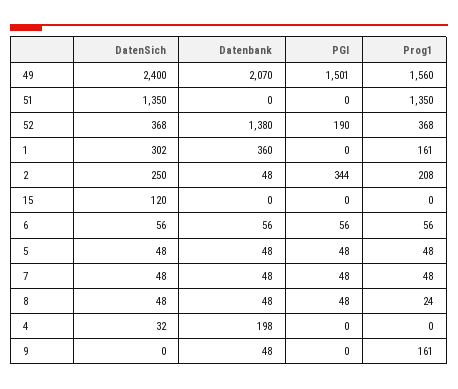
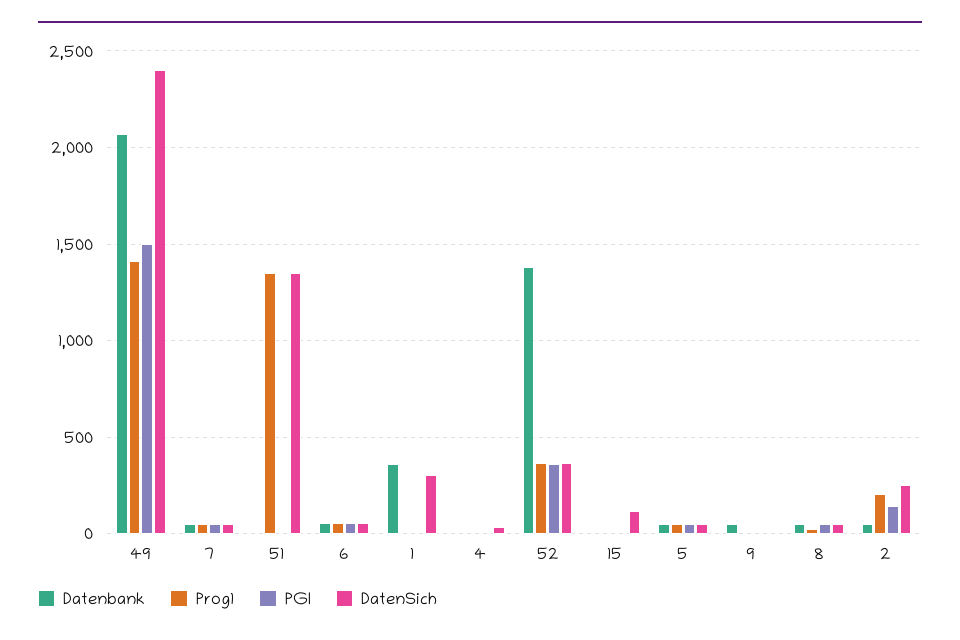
  {
    "DatenSich": {
      "49": 2400,
      "51": 1350,
      "52": 368,
      "1": 302,
      "2": 250,
      "15": 120,
      "6": 56,
      "5": 48,
      "7": 48,
      "8": 48,
      "4": 32,
      "9": 0
    },
    "Datenbank": {
      "49": 2070,
      "51": 0,
      "52": 1380,
      "1": 360,
      "2": 48,
      "15": 0,
      "6": 56,
      "5": 48,
      "7": 48,
      "8": 48,
-     "4": 198,
+     "4": 0,
      "9": 48
    },
    "PGI": {
      "49": 1501,
      "51": 0,
-     "52": 190,
+     "52": 350,
      "1": 0,
-     "2": 344,
+     "2": 150,
      "15": 0,
      "6": 56,
      "5": 48,
      "7": 48,
      "8": 48,
      "4": 0,
      "9": 0
    },
    "Prog1": {
-     "49": 1560,
+     "49": 1400,
      "51": 1350,
      "52": 368,
-     "1": 161,
+     "1": 0,
      "2": 208,
      "15": 0,
      "6": 56,
      "5": 48,
      "7": 48,
      "8": 24,
      "4": 0,
-     "9": 161
+     "9": 0
    }
  }

